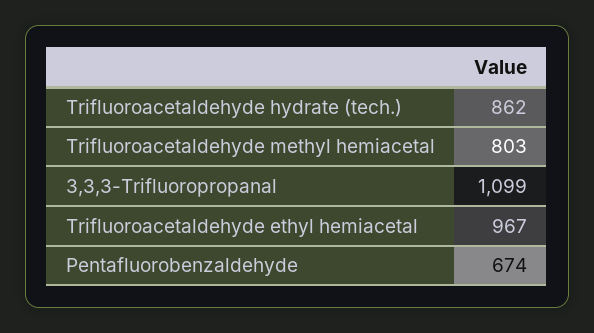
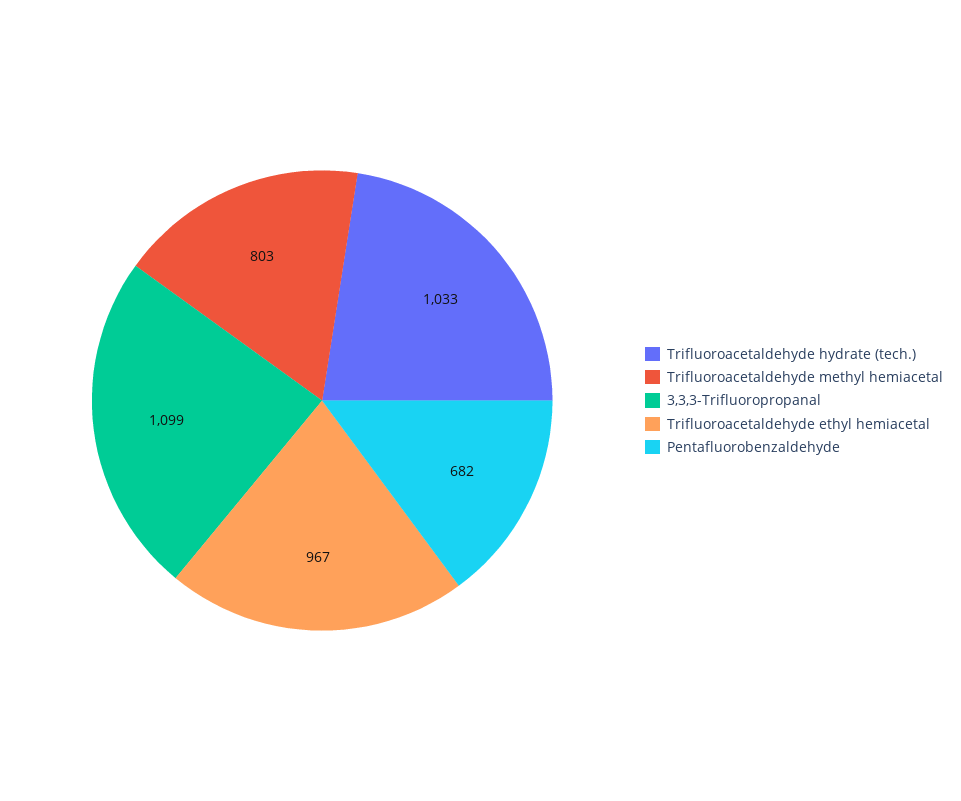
  {
-   "Trifluoroacetaldehyde hydrate (tech.)": 862,
+   "Trifluoroacetaldehyde hydrate (tech.)": 1033,
    "Trifluoroacetaldehyde methyl hemiacetal": 803,
    "3,3,3-Trifluoropropanal": 1099,
    "Trifluoroacetaldehyde ethyl hemiacetal": 967,
-   "Pentafluorobenzaldehyde": 674
+   "Pentafluorobenzaldehyde": 682
  }

